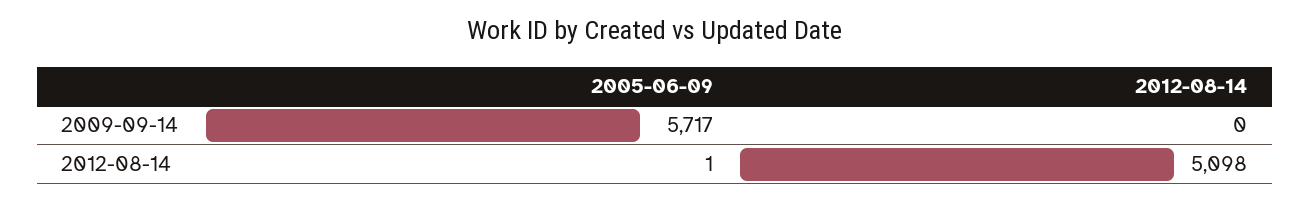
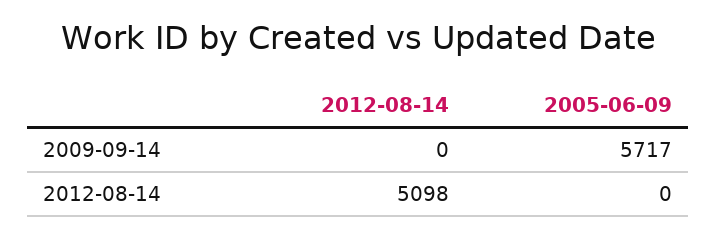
  {
    "2005-06-09": {
      "2009-09-14": 5717,
-     "2012-08-14": 1
+     "2012-08-14": 0
    },
    "2012-08-14": {
      "2009-09-14": 0,
      "2012-08-14": 5098
    }
  }

